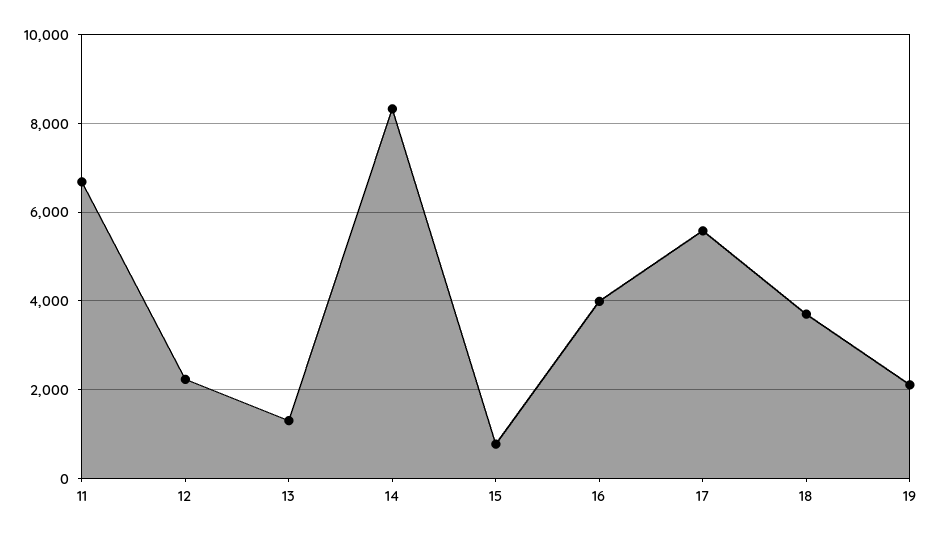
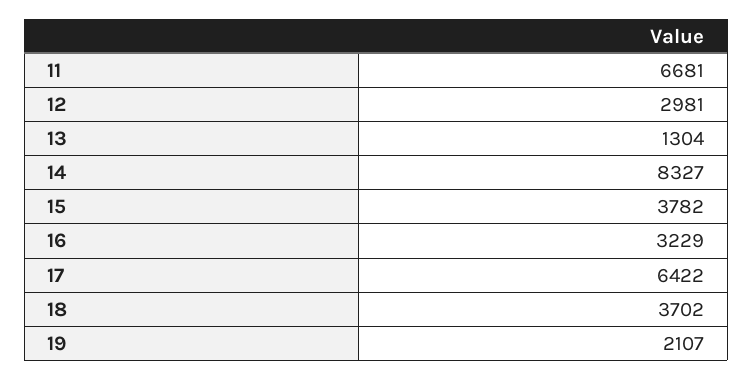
  {
    "11": 6681,
-   "12": 2200,
+   "12": 2981,
    "13": 1304,
    "14": 8327,
-   "15": 800,
+   "15": 3782,
-   "16": 4000,
+   "16": 3229,
-   "17": 5600,
+   "17": 6422,
    "18": 3702,
    "19": 2107
  }

